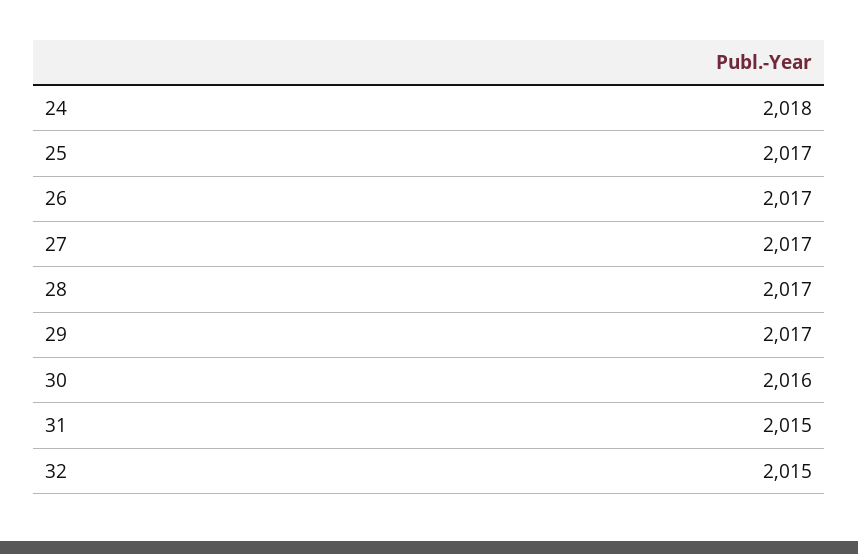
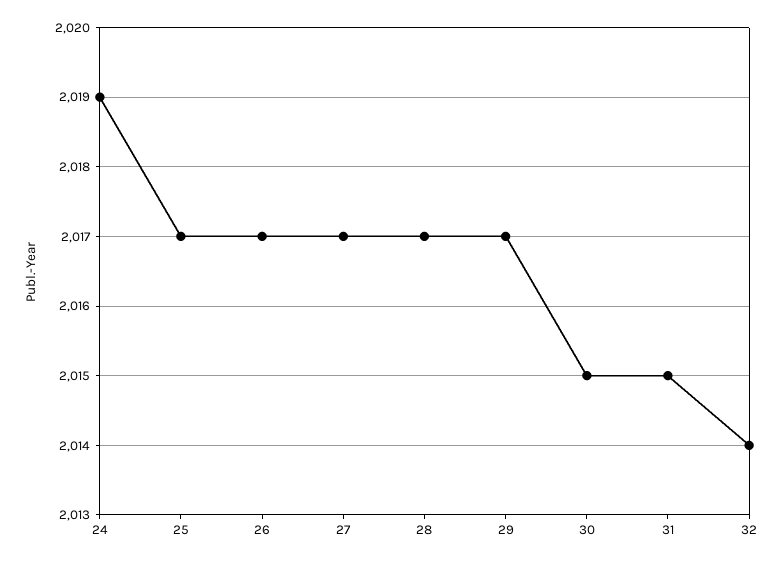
  {
-   "24": 2018,
+   "24": 2019,
    "25": 2017,
    "26": 2017,
    "27": 2017,
    "28": 2017,
    "29": 2017,
-   "30": 2016,
+   "30": 2015,
    "31": 2015,
-   "32": 2015
+   "32": 2014
  }

